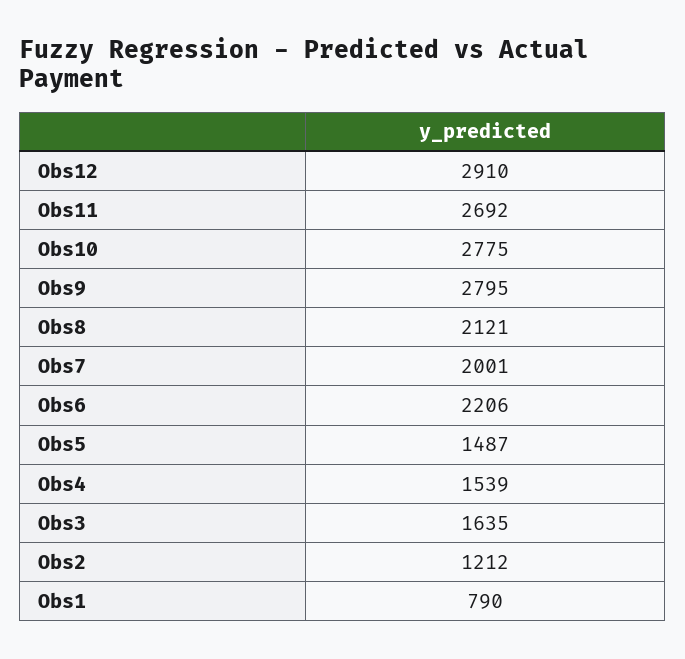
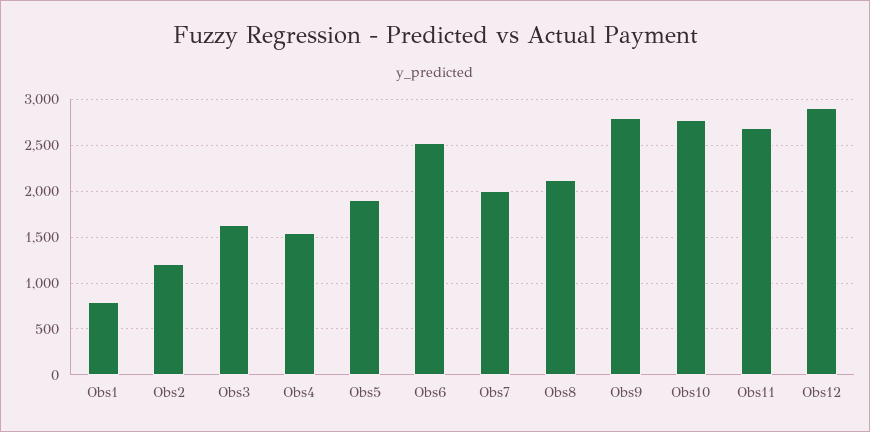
  {
    "Obs12": 2910,
    "Obs11": 2692,
    "Obs10": 2775,
    "Obs9": 2795,
    "Obs8": 2121,
    "Obs7": 2001,
-   "Obs6": 2206,
+   "Obs6": 2500,
-   "Obs5": 1487,
+   "Obs5": 1900,
    "Obs4": 1539,
    "Obs3": 1635,
    "Obs2": 1212,
    "Obs1": 790
  }

